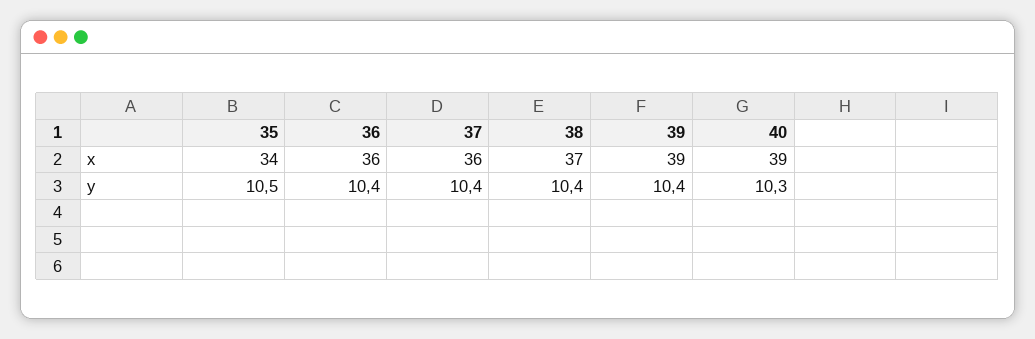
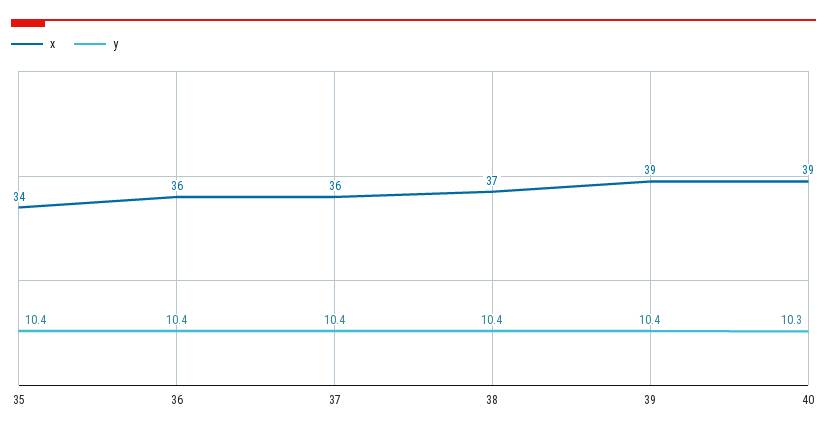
  {
    "x": {
      "35": 34,
      "36": 36,
      "37": 36,
      "38": 37,
      "39": 39,
      "40": 39
    },
    "y": {
-     "35": 10.5,
+     "35": 10.4,
      "36": 10.4,
      "37": 10.4,
      "38": 10.4,
      "39": 10.4,
      "40": 10.3
    }
  }

